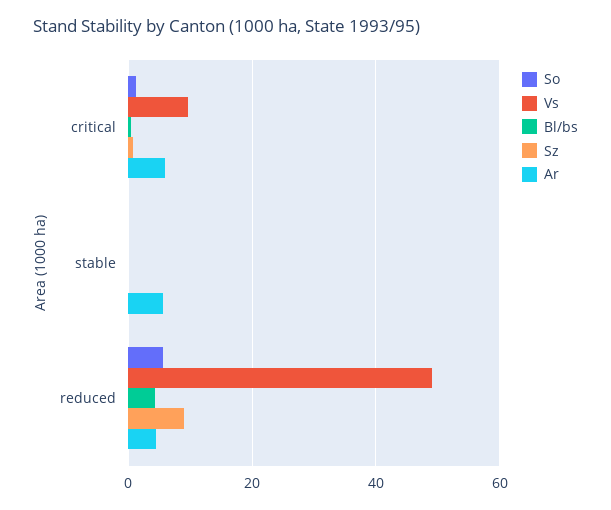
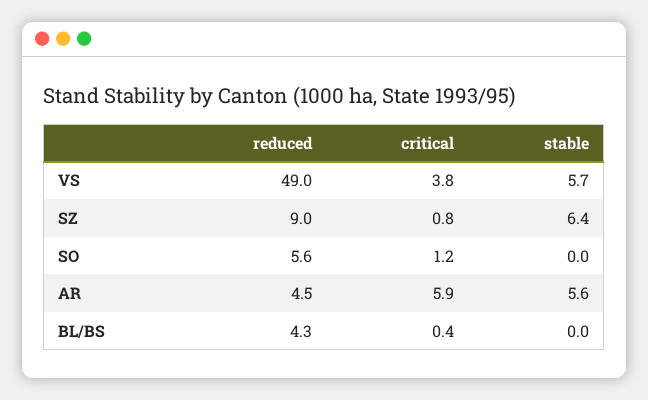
  {
    "So": {
      "critical": 1.2,
      "stable": 0,
      "reduced": 5.6
    },
    "Vs": {
-     "critical": 10,
+     "critical": 3.8,
-     "stable": 0,
+     "stable": 5.7,
      "reduced": 49
    },
    "Bl/bs": {
      "critical": 0.4,
      "stable": 0,
      "reduced": 4.3
    },
    "Sz": {
      "critical": 0.8,
-     "stable": 0,
+     "stable": 6.4,
      "reduced": 9
    },
    "Ar": {
      "critical": 5.9,
      "stable": 5.6,
      "reduced": 4.5
    }
  }

